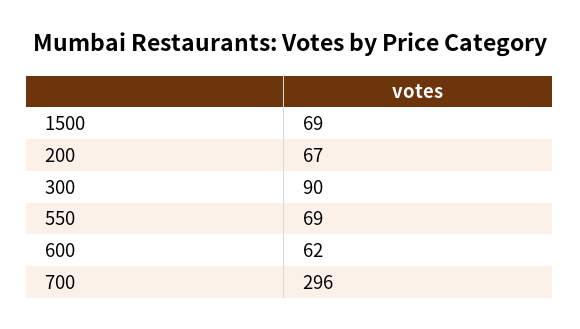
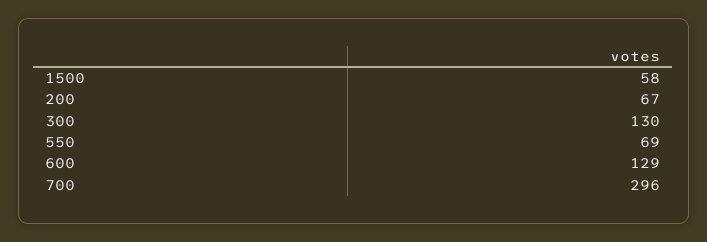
  {
-   "1500": 69,
+   "1500": 58,
    "200": 67,
-   "300": 90,
+   "300": 130,
    "550": 69,
-   "600": 62,
+   "600": 129,
    "700": 296
  }

